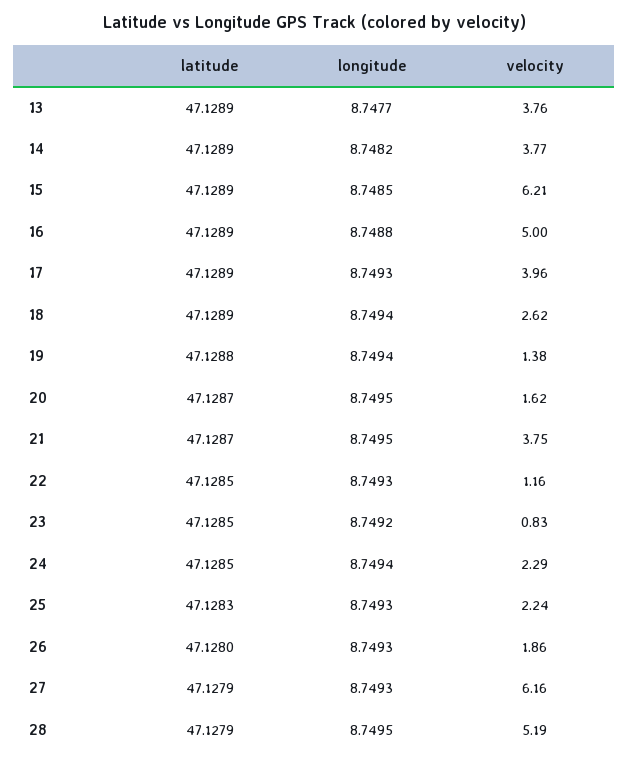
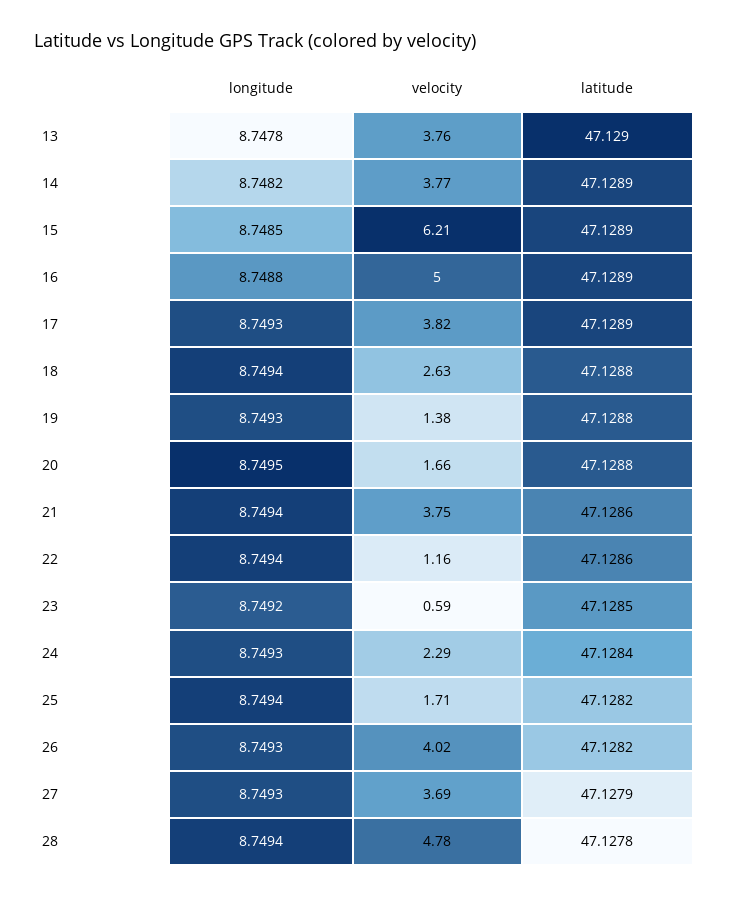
  {
    "latitude": {
-     "13": 47.1289,
+     "13": 47.129,
      "14": 47.1289,
      "15": 47.1289,
      "16": 47.1289,
      "17": 47.1289,
-     "18": 47.1289,
+     "18": 47.1288,
      "19": 47.1288,
-     "20": 47.1287,
+     "20": 47.1288,
-     "21": 47.1287,
+     "21": 47.1286,
-     "22": 47.1285,
+     "22": 47.1286,
      "23": 47.1285,
-     "24": 47.1285,
+     "24": 47.1284,
-     "25": 47.1283,
+     "25": 47.1282,
-     "26": 47.128,
+     "26": 47.1282,
      "27": 47.1279,
-     "28": 47.1279
+     "28": 47.1278
    },
    "longitude": {
-     "13": 8.7477,
+     "13": 8.7478,
      "14": 8.7482,
      "15": 8.7485,
      "16": 8.7488,
      "17": 8.7493,
      "18": 8.7494,
-     "19": 8.7494,
+     "19": 8.7493,
      "20": 8.7495,
-     "21": 8.7495,
+     "21": 8.7494,
-     "22": 8.7493,
+     "22": 8.7494,
      "23": 8.7492,
-     "24": 8.7494,
+     "24": 8.7493,
-     "25": 8.7493,
+     "25": 8.7494,
      "26": 8.7493,
      "27": 8.7493,
-     "28": 8.7495
+     "28": 8.7494
    },
    "velocity": {
      "13": 3.76,
      "14": 3.77,
      "15": 6.21,
      "16": 5,
-     "17": 3.96,
+     "17": 3.82,
-     "18": 2.62,
+     "18": 2.63,
      "19": 1.38,
-     "20": 1.62,
+     "20": 1.66,
      "21": 3.75,
      "22": 1.16,
-     "23": 0.83,
+     "23": 0.59,
      "24": 2.29,
-     "25": 2.24,
+     "25": 1.71,
-     "26": 1.86,
+     "26": 4.02,
-     "27": 6.16,
+     "27": 3.69,
-     "28": 5.19
+     "28": 4.78
    }
  }

